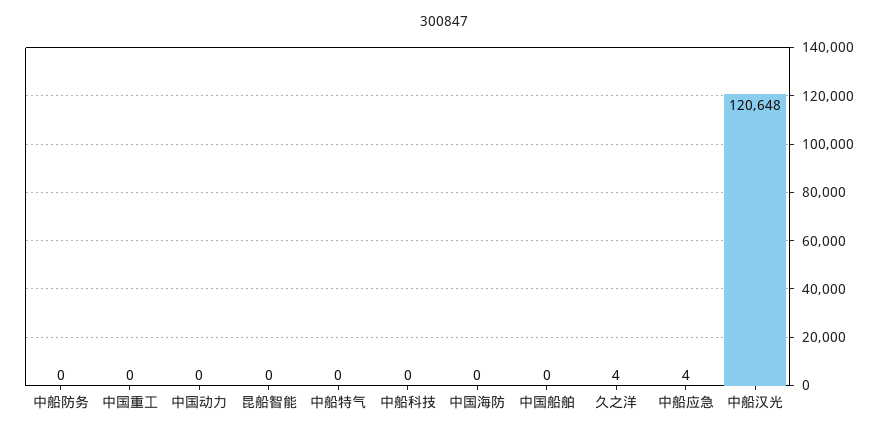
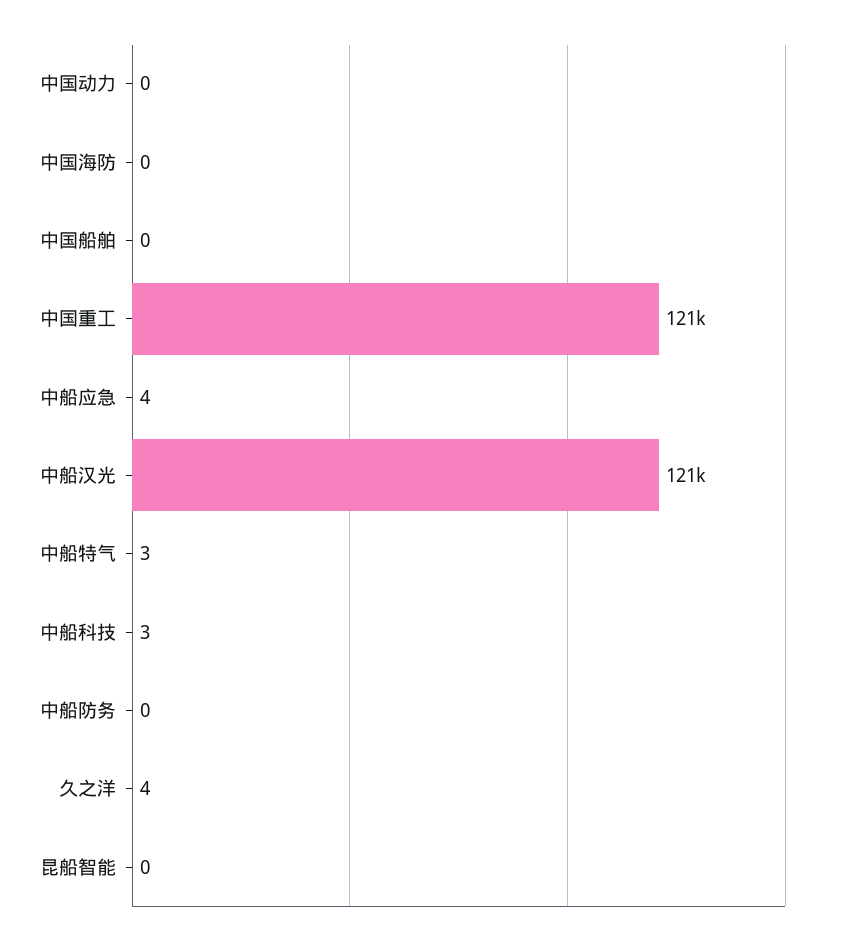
  {
    "中船防务": 0,
-   "中国重工": 0,
+   "中国重工": 121000,
    "中国动力": 0,
    "昆船智能": 0,
-   "中船特气": 0,
+   "中船特气": 3,
-   "中船科技": 0,
+   "中船科技": 3,
    "中国海防": 0,
    "中国船舶": 0,
    "久之洋": 4,
    "中船应急": 4,
    "中船汉光": 120648
  }

